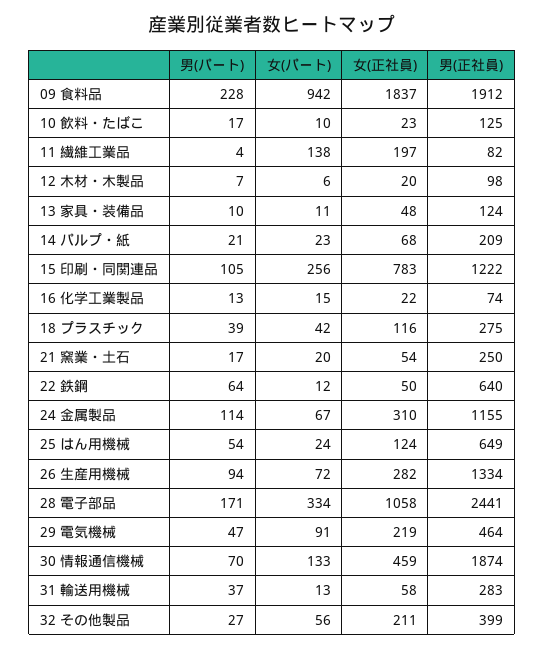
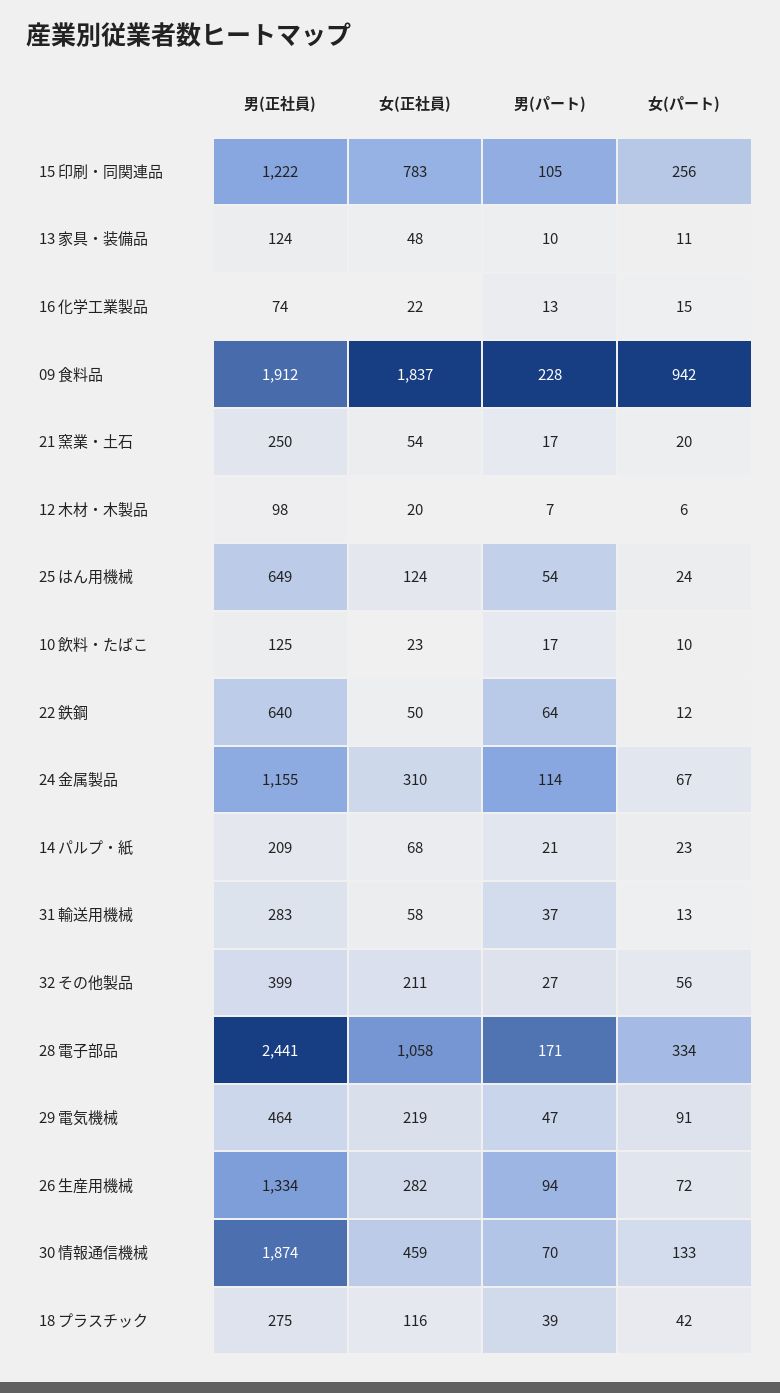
  {
    "男(パート)": {
      "09 食料品": 228,
      "10 飲料・たばこ": 17,
-     "11 繊維工業品": 4,
      "12 木材・木製品": 7,
      "13 家具・装備品": 10,
      "14 パルプ・紙": 21,
      "15 印刷・同関連品": 105,
      "16 化学工業製品": 13,
      "18 プラスチック": 39,
      "21 窯業・土石": 17,
      "22 鉄鋼": 64,
      "24 金属製品": 114,
      "25 はん用機械": 54,
      "26 生産用機械": 94,
      "28 電子部品": 171,
      "29 電気機械": 47,
      "30 情報通信機械": 70,
      "31 輸送用機械": 37,
      "32 その他製品": 27
    },
    "女(パート)": {
      "09 食料品": 942,
      "10 飲料・たばこ": 10,
-     "11 繊維工業品": 138,
      "12 木材・木製品": 6,
      "13 家具・装備品": 11,
      "14 パルプ・紙": 23,
      "15 印刷・同関連品": 256,
      "16 化学工業製品": 15,
      "18 プラスチック": 42,
      "21 窯業・土石": 20,
      "22 鉄鋼": 12,
      "24 金属製品": 67,
      "25 はん用機械": 24,
      "26 生産用機械": 72,
      "28 電子部品": 334,
      "29 電気機械": 91,
      "30 情報通信機械": 133,
      "31 輸送用機械": 13,
      "32 その他製品": 56
    },
    "女(正社員)": {
      "09 食料品": 1837,
      "10 飲料・たばこ": 23,
-     "11 繊維工業品": 197,
      "12 木材・木製品": 20,
      "13 家具・装備品": 48,
      "14 パルプ・紙": 68,
      "15 印刷・同関連品": 783,
      "16 化学工業製品": 22,
      "18 プラスチック": 116,
      "21 窯業・土石": 54,
      "22 鉄鋼": 50,
      "24 金属製品": 310,
      "25 はん用機械": 124,
      "26 生産用機械": 282,
      "28 電子部品": 1058,
      "29 電気機械": 219,
      "30 情報通信機械": 459,
      "31 輸送用機械": 58,
      "32 その他製品": 211
    },
    "男(正社員)": {
      "09 食料品": 1912,
      "10 飲料・たばこ": 125,
-     "11 繊維工業品": 82,
      "12 木材・木製品": 98,
      "13 家具・装備品": 124,
      "14 パルプ・紙": 209,
      "15 印刷・同関連品": 1222,
      "16 化学工業製品": 74,
      "18 プラスチック": 275,
      "21 窯業・土石": 250,
      "22 鉄鋼": 640,
      "24 金属製品": 1155,
      "25 はん用機械": 649,
      "26 生産用機械": 1334,
      "28 電子部品": 2441,
      "29 電気機械": 464,
      "30 情報通信機械": 1874,
      "31 輸送用機械": 283,
      "32 その他製品": 399
    }
  }

